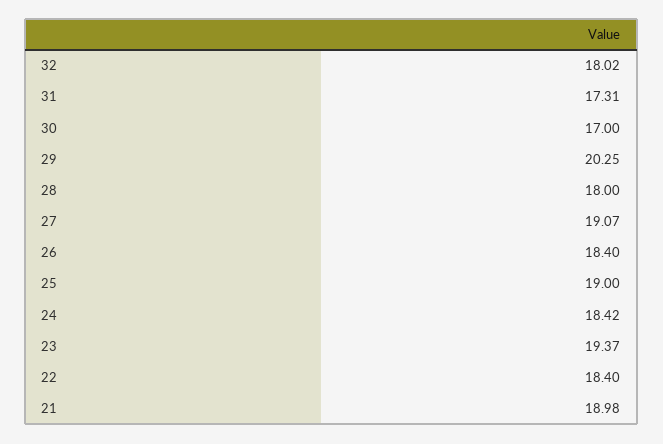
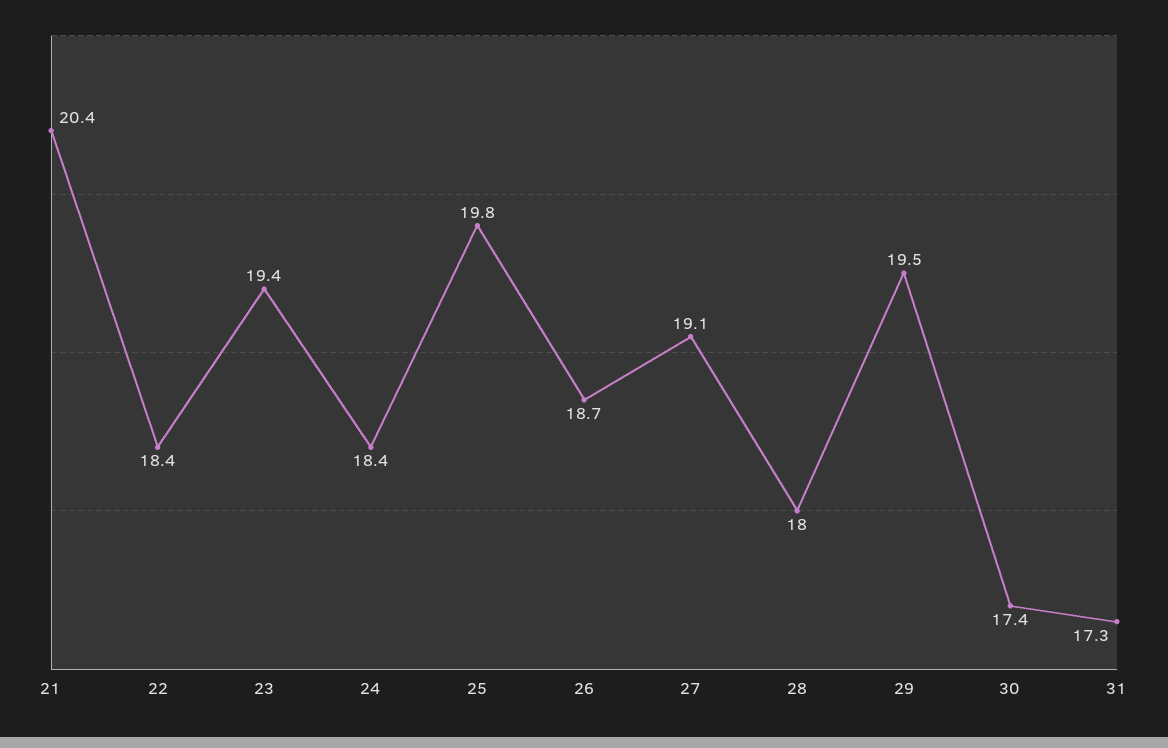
  {
-   "32": 18.02,
    "31": 17.31,
-   "30": 17,
+   "30": 17.4,
-   "29": 20.25,
+   "29": 19.5,
    "28": 18,
    "27": 19.07,
-   "26": 18.4,
+   "26": 18.7,
-   "25": 19,
+   "25": 19.8,
    "24": 18.42,
    "23": 19.37,
    "22": 18.4,
-   "21": 18.98
+   "21": 20.4
  }

